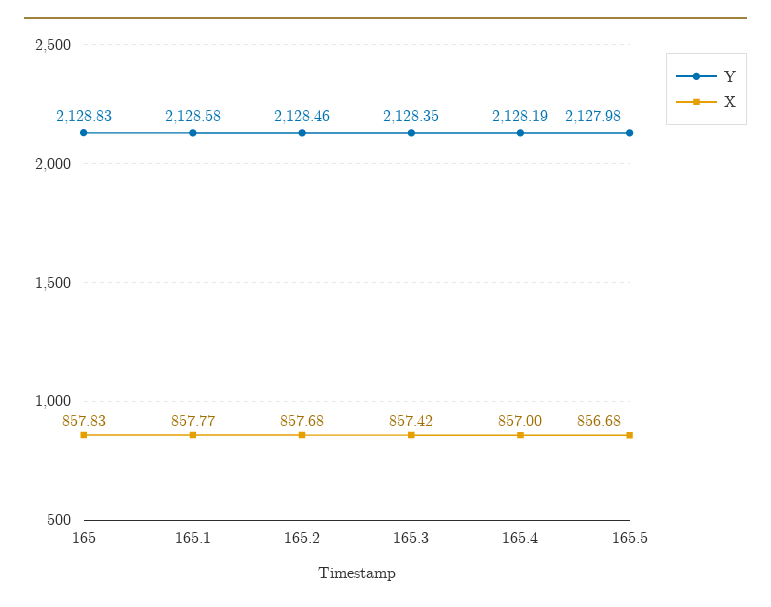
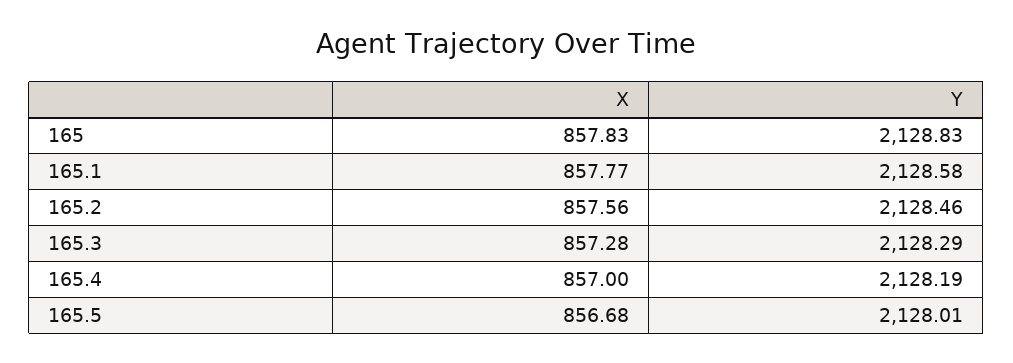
  {
    "Y": {
      "165": 2128.83,
      "165.1": 2128.58,
      "165.2": 2128.46,
-     "165.3": 2128.35,
+     "165.3": 2128.29,
      "165.4": 2128.19,
-     "165.5": 2127.98
+     "165.5": 2128.01
    },
    "X": {
      "165": 857.83,
      "165.1": 857.77,
-     "165.2": 857.68,
+     "165.2": 857.56,
-     "165.3": 857.42,
+     "165.3": 857.28,
      "165.4": 857,
      "165.5": 856.68
    }
  }

